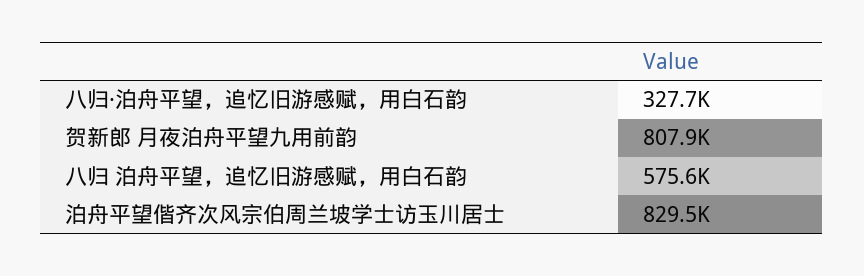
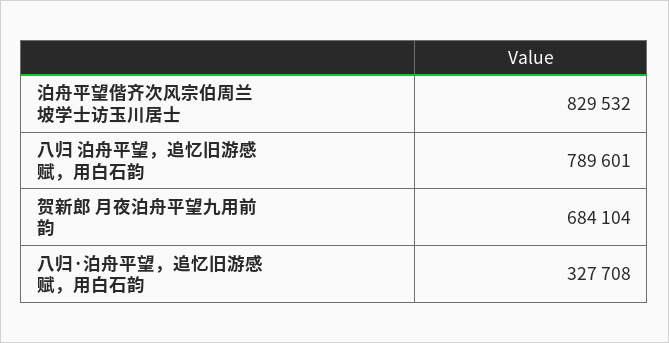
  {
    "八归·泊舟平望，追忆旧游感赋，用白石韵": 327708,
-   "贺新郎 月夜泊舟平望九用前韵": 807900,
+   "贺新郎 月夜泊舟平望九用前韵": 684104,
-   "八归 泊舟平望，追忆旧游感赋，用白石韵": 575600,
+   "八归 泊舟平望，追忆旧游感赋，用白石韵": 789601,
    "泊舟平望偕齐次风宗伯周兰坡学士访玉川居士": 829532
  }

